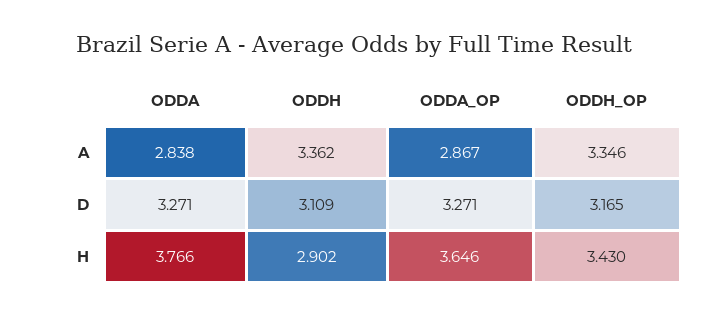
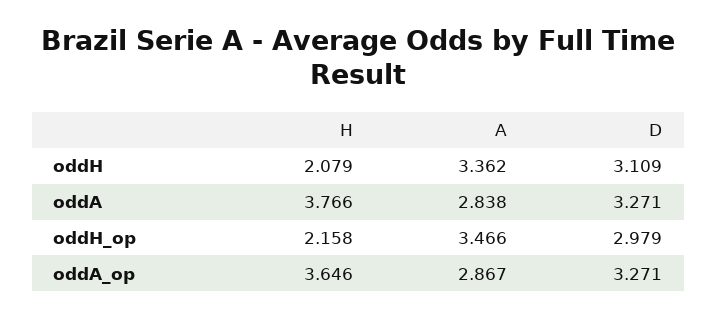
  {
    "ODDA": {
      "A": 2.838,
      "D": 3.271,
      "H": 3.766
    },
    "ODDH": {
      "A": 3.362,
      "D": 3.109,
-     "H": 2.902
+     "H": 2.079
    },
    "ODDA_OP": {
      "A": 2.867,
      "D": 3.271,
      "H": 3.646
    },
    "ODDH_OP": {
-     "A": 3.346,
+     "A": 3.466,
-     "D": 3.165,
+     "D": 2.979,
-     "H": 3.43
+     "H": 2.158
    }
  }

